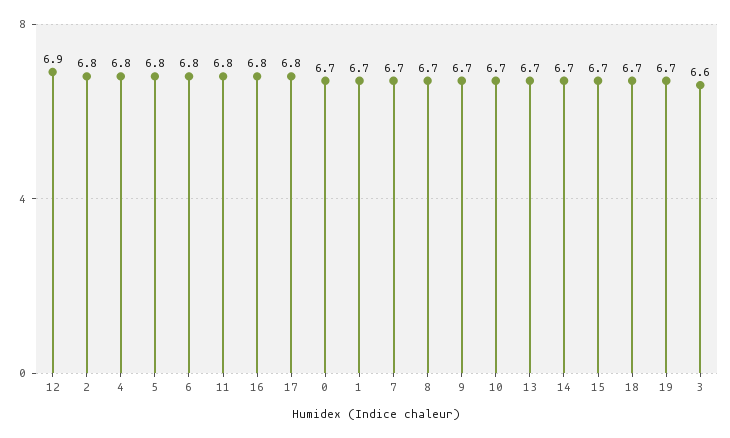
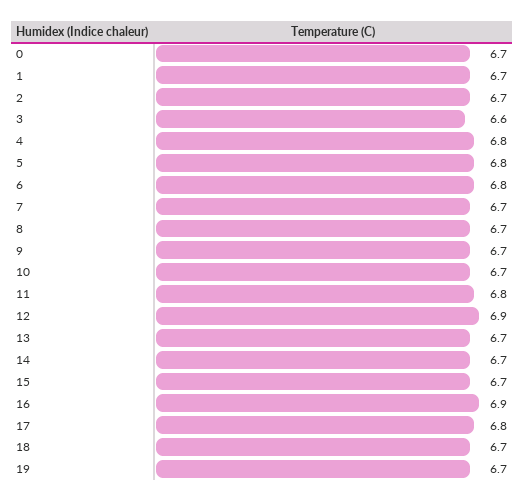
  {
    "12": 6.9,
-   "2": 6.8,
+   "2": 6.7,
    "4": 6.8,
    "5": 6.8,
    "6": 6.8,
    "11": 6.8,
-   "16": 6.8,
+   "16": 6.9,
    "17": 6.8,
    "0": 6.7,
    "1": 6.7,
    "7": 6.7,
    "8": 6.7,
    "9": 6.7,
    "10": 6.7,
    "13": 6.7,
    "14": 6.7,
    "15": 6.7,
    "18": 6.7,
    "19": 6.7,
    "3": 6.6
  }

